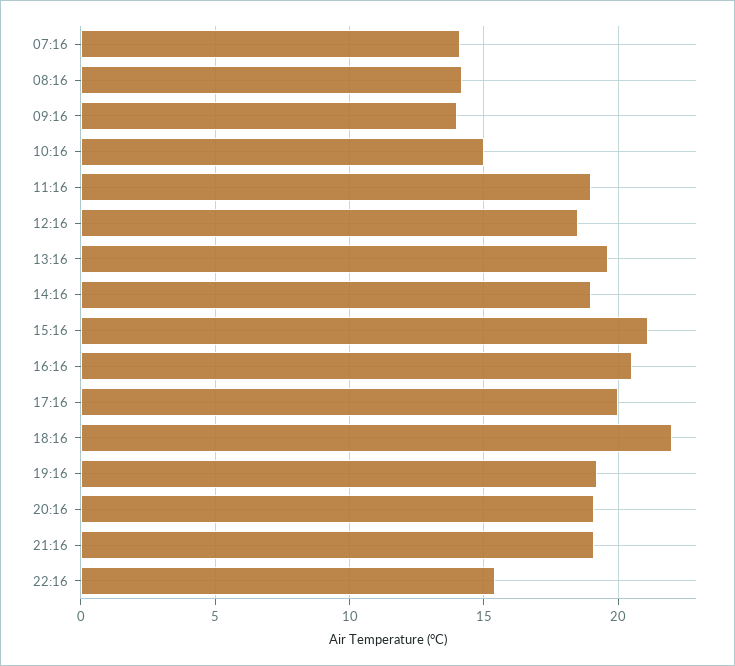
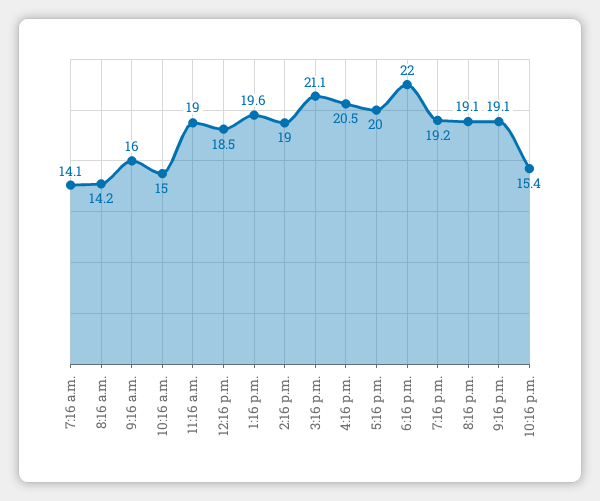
  {
    "07:16": 14.1,
    "08:16": 14.2,
-   "09:16": 14,
+   "09:16": 16,
    "10:16": 15,
    "11:16": 19,
    "12:16": 18.5,
    "13:16": 19.6,
    "14:16": 19,
    "15:16": 21.1,
    "16:16": 20.5,
    "17:16": 20,
    "18:16": 22,
    "19:16": 19.2,
    "20:16": 19.1,
    "21:16": 19.1,
    "22:16": 15.4
  }

